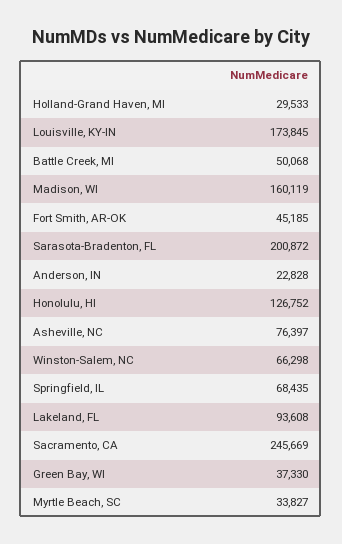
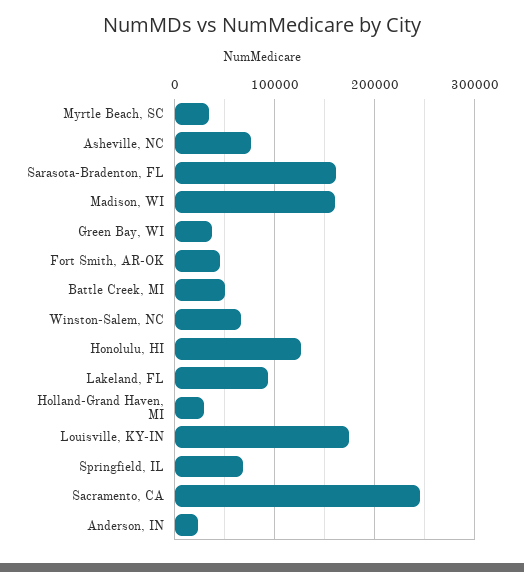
  {
    "Holland-Grand Haven, MI": 29533,
    "Louisville, KY-IN": 173845,
    "Battle Creek, MI": 50068,
    "Madison, WI": 160119,
    "Fort Smith, AR-OK": 45185,
-   "Sarasota-Bradenton, FL": 200872,
+   "Sarasota-Bradenton, FL": 160000,
    "Anderson, IN": 22828,
    "Honolulu, HI": 126752,
    "Asheville, NC": 76397,
    "Winston-Salem, NC": 66298,
    "Springfield, IL": 68435,
    "Lakeland, FL": 93608,
    "Sacramento, CA": 245669,
    "Green Bay, WI": 37330,
    "Myrtle Beach, SC": 33827
  }

